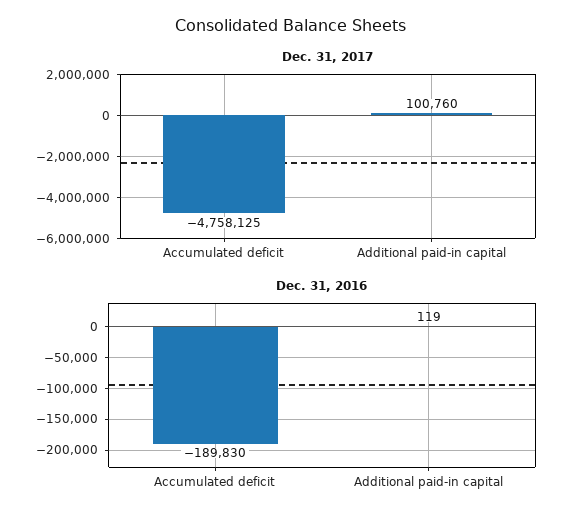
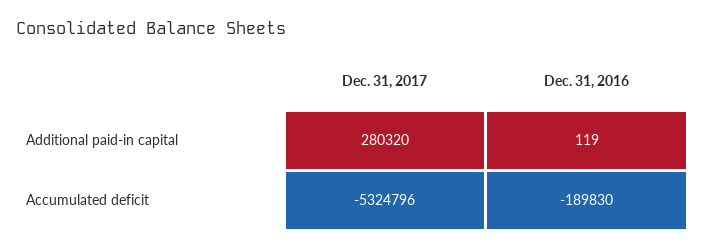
  {
    "Dec. 31, 2017": {
-     "Accumulated deficit": -4758125,
+     "Accumulated deficit": -5324796,
-     "Additional paid-in capital": 100760
+     "Additional paid-in capital": 280320
    },
    "Dec. 31, 2016": {
      "Accumulated deficit": -189830,
      "Additional paid-in capital": 119
    }
  }

